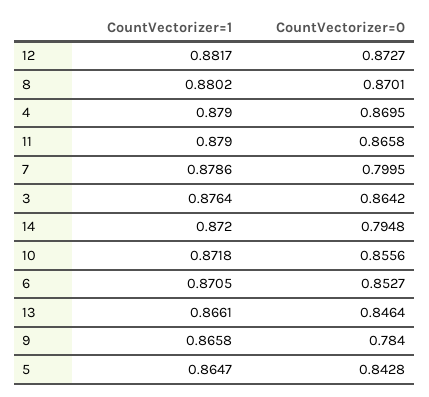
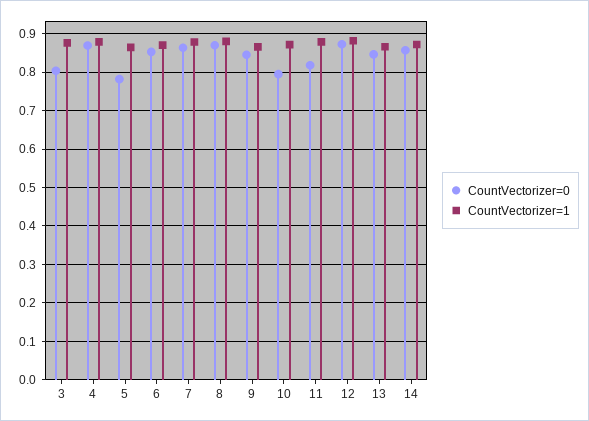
  {
    "CountVectorizer=1": {
      "12": 0.8817,
      "8": 0.8802,
      "4": 0.879,
      "11": 0.879,
      "7": 0.8786,
      "3": 0.8764,
      "14": 0.872,
      "10": 0.8718,
      "6": 0.8705,
      "13": 0.8661,
      "9": 0.8658,
      "5": 0.8647
    },
    "CountVectorizer=0": {
      "12": 0.8727,
      "8": 0.8701,
      "4": 0.8695,
-     "11": 0.8658,
+     "11": 0.82,
-     "7": 0.7995,
+     "7": 0.86,
-     "3": 0.8642,
+     "3": 0.8,
-     "14": 0.7948,
+     "14": 0.86,
-     "10": 0.8556,
+     "10": 0.8,
      "6": 0.8527,
      "13": 0.8464,
-     "9": 0.784,
+     "9": 0.84,
-     "5": 0.8428
+     "5": 0.78
    }
  }

